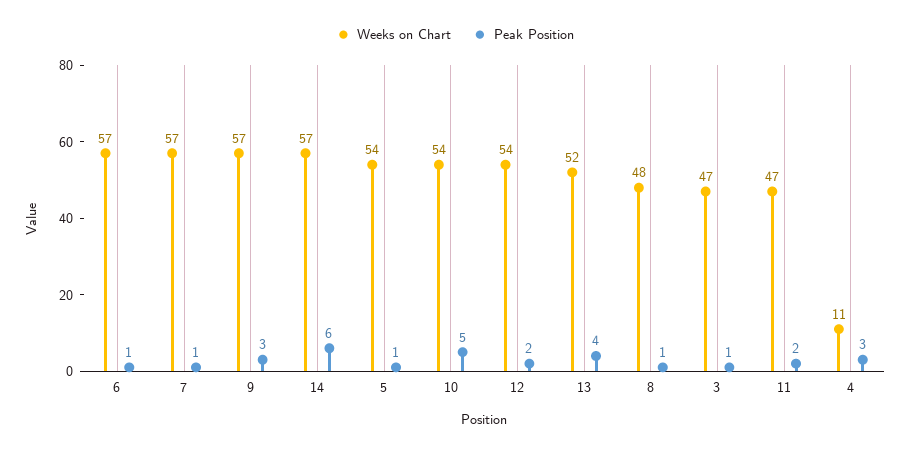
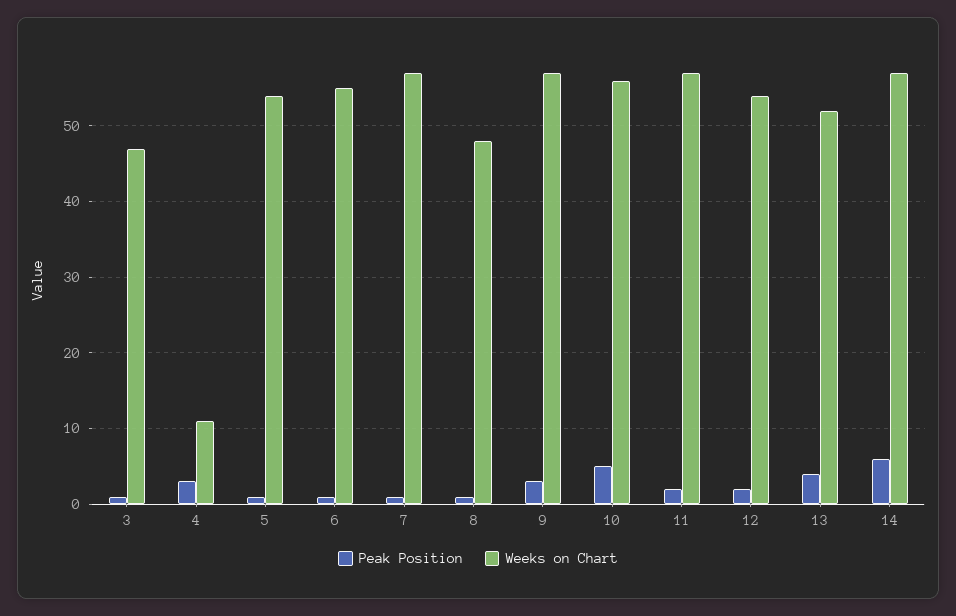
  {
    "Weeks on Chart": {
-     "6": 57,
+     "6": 55,
      "7": 57,
      "9": 57,
      "14": 57,
      "5": 54,
-     "10": 54,
+     "10": 56,
      "12": 54,
      "13": 52,
      "8": 48,
      "3": 47,
-     "11": 47,
+     "11": 57,
      "4": 11
    },
    "Peak Position": {
      "6": 1,
      "7": 1,
      "9": 3,
      "14": 6,
      "5": 1,
      "10": 5,
      "12": 2,
      "13": 4,
      "8": 1,
      "3": 1,
      "11": 2,
      "4": 3
    }
  }

